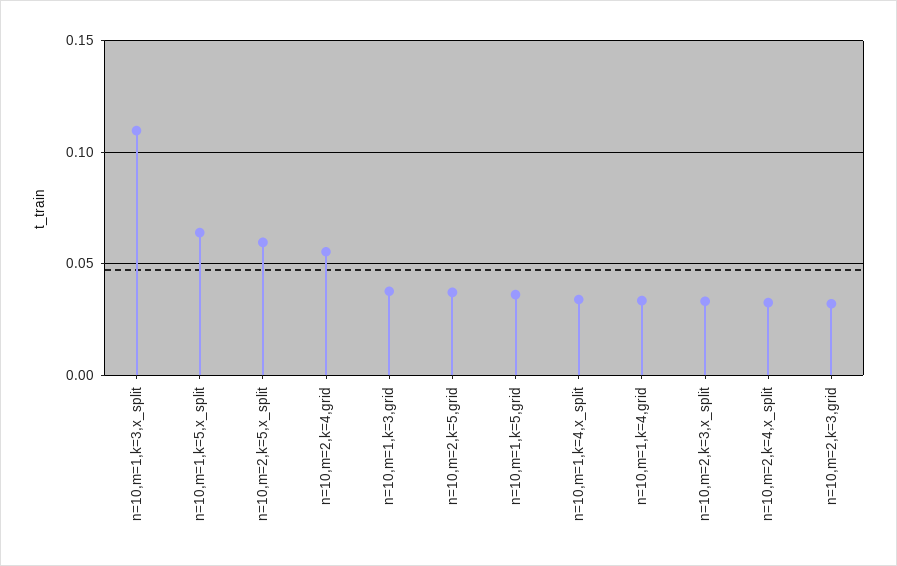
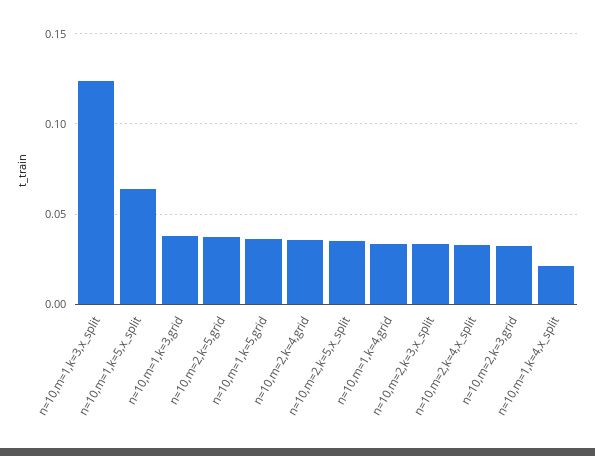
  {
-   "n=10,m=1,k=3,x_split": 0.11,
+   "n=10,m=1,k=3,x_split": 0.125,
    "n=10,m=1,k=5,x_split": 0.065,
-   "n=10,m=2,k=5,x_split": 0.06,
+   "n=10,m=2,k=5,x_split": 0.035,
-   "n=10,m=2,k=4,grid": 0.055,
+   "n=10,m=2,k=4,grid": 0.035,
    "n=10,m=1,k=3,grid": 0.04,
    "n=10,m=2,k=5,grid": 0.035,
    "n=10,m=1,k=5,grid": 0.035,
-   "n=10,m=1,k=4,x_split": 0.035,
+   "n=10,m=1,k=4,x_split": 0.02,
    "n=10,m=1,k=4,grid": 0.035,
    "n=10,m=2,k=3,x_split": 0.035,
    "n=10,m=2,k=4,x_split": 0.035,
    "n=10,m=2,k=3,grid": 0.03
  }

